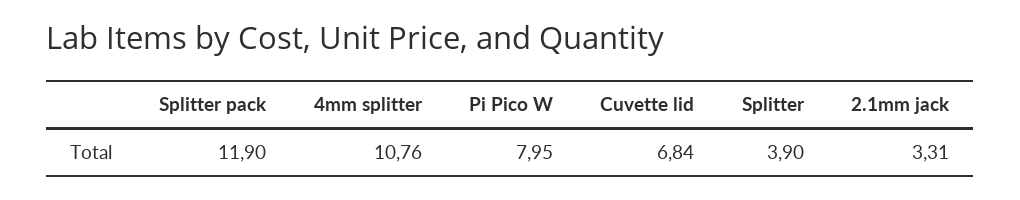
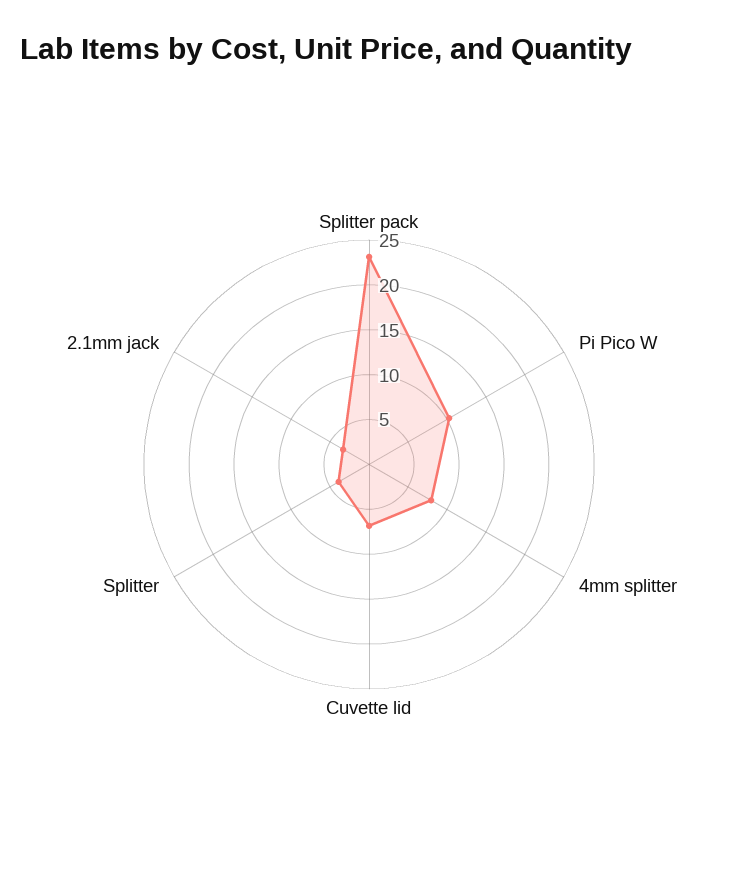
  {
-   "Splitter pack": 11.9,
+   "Splitter pack": 23,
-   "4mm splitter": 10.76,
+   "4mm splitter": 8,
-   "Pi Pico W": 7.95,
+   "Pi Pico W": 10,
    "Cuvette lid": 6.84,
    "Splitter": 3.9,
    "2.1mm jack": 3.31
  }

